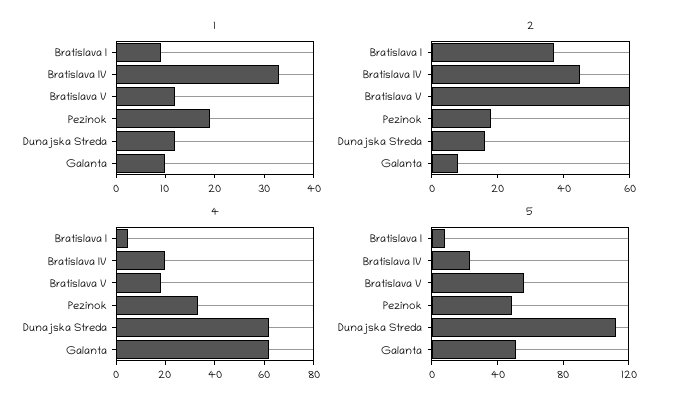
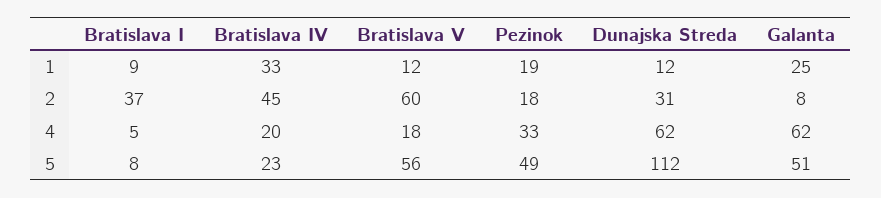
  {
    "1": {
      "Bratislava I": 9,
      "Bratislava IV": 33,
      "Bratislava V": 12,
      "Pezinok": 19,
      "Dunajska Streda": 12,
-     "Galanta": 10
+     "Galanta": 25
    },
    "2": {
      "Bratislava I": 37,
      "Bratislava IV": 45,
      "Bratislava V": 60,
      "Pezinok": 18,
-     "Dunajska Streda": 15,
+     "Dunajska Streda": 31,
      "Galanta": 8
    },
    "4": {
      "Bratislava I": 5,
      "Bratislava IV": 20,
      "Bratislava V": 18,
      "Pezinok": 33,
      "Dunajska Streda": 62,
      "Galanta": 62
    },
    "5": {
      "Bratislava I": 8,
      "Bratislava IV": 23,
      "Bratislava V": 56,
      "Pezinok": 49,
      "Dunajska Streda": 112,
      "Galanta": 51
    }
  }

